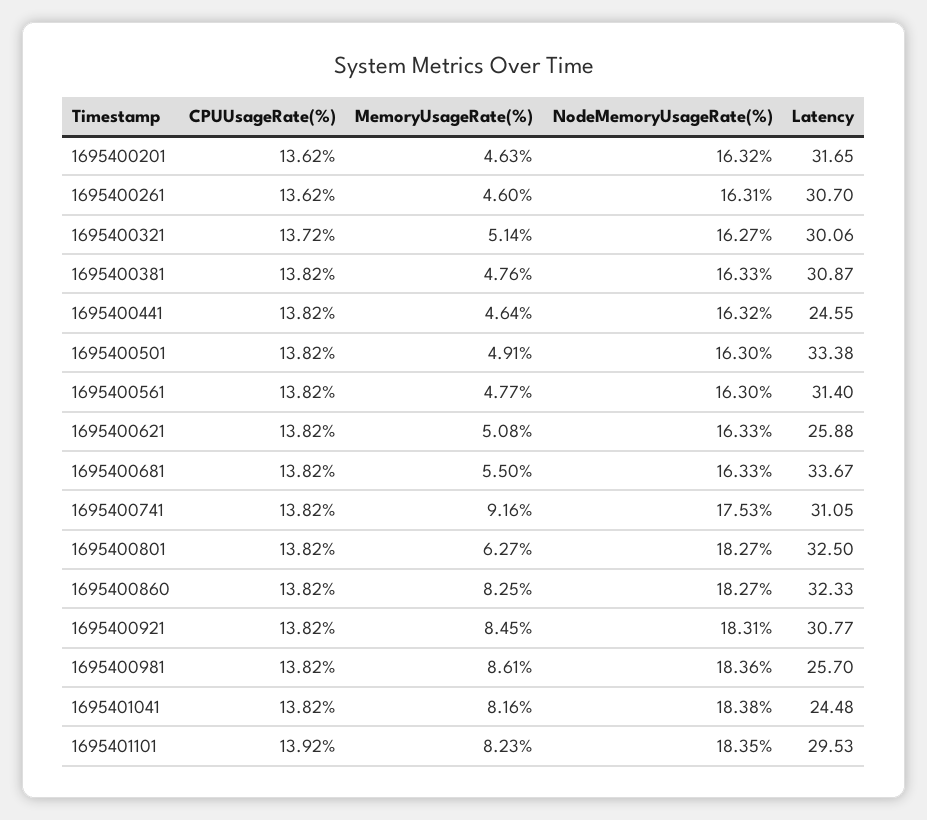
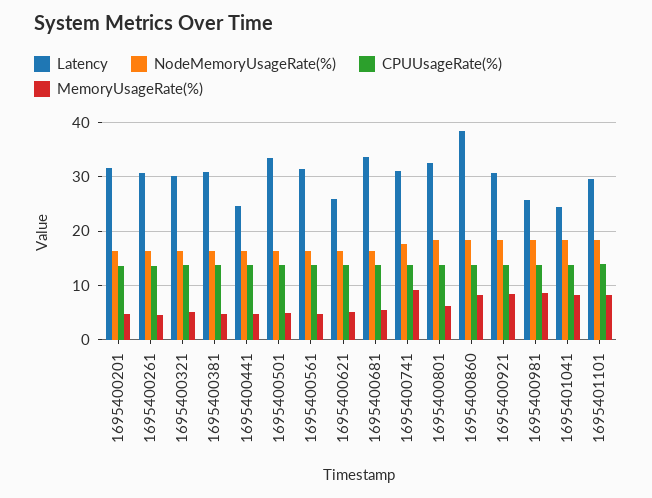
  {
    "CPUUsageRate(%)": {
      "1695400201": 13.62,
      "1695400261": 13.62,
      "1695400321": 13.72,
      "1695400381": 13.82,
      "1695400441": 13.82,
      "1695400501": 13.82,
      "1695400561": 13.82,
      "1695400621": 13.82,
      "1695400681": 13.82,
      "1695400741": 13.82,
      "1695400801": 13.82,
      "1695400860": 13.82,
      "1695400921": 13.82,
      "1695400981": 13.82,
      "1695401041": 13.82,
      "1695401101": 13.92
    },
    "MemoryUsageRate(%)": {
      "1695400201": 4.63,
      "1695400261": 4.6,
      "1695400321": 5.14,
      "1695400381": 4.76,
      "1695400441": 4.64,
      "1695400501": 4.91,
      "1695400561": 4.77,
      "1695400621": 5.08,
      "1695400681": 5.5,
      "1695400741": 9.16,
      "1695400801": 6.27,
      "1695400860": 8.25,
      "1695400921": 8.45,
      "1695400981": 8.61,
      "1695401041": 8.16,
      "1695401101": 8.23
    },
    "NodeMemoryUsageRate(%)": {
      "1695400201": 16.32,
      "1695400261": 16.31,
      "1695400321": 16.27,
      "1695400381": 16.33,
      "1695400441": 16.32,
      "1695400501": 16.3,
      "1695400561": 16.3,
      "1695400621": 16.33,
      "1695400681": 16.33,
      "1695400741": 17.53,
      "1695400801": 18.27,
      "1695400860": 18.27,
      "1695400921": 18.31,
      "1695400981": 18.36,
      "1695401041": 18.38,
      "1695401101": 18.35
    },
    "Latency": {
      "1695400201": 31.65,
      "1695400261": 30.7,
      "1695400321": 30.06,
      "1695400381": 30.87,
      "1695400441": 24.55,
      "1695400501": 33.38,
      "1695400561": 31.4,
      "1695400621": 25.88,
      "1695400681": 33.67,
      "1695400741": 31.05,
      "1695400801": 32.5,
-     "1695400860": 32.33,
+     "1695400860": 38,
      "1695400921": 30.77,
      "1695400981": 25.7,
      "1695401041": 24.48,
      "1695401101": 29.53
    }
  }

